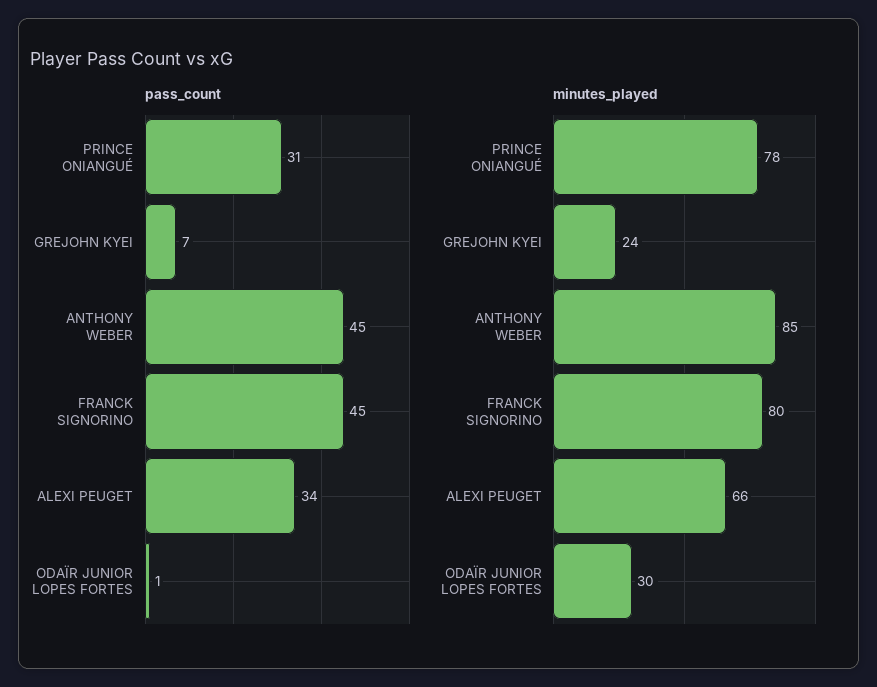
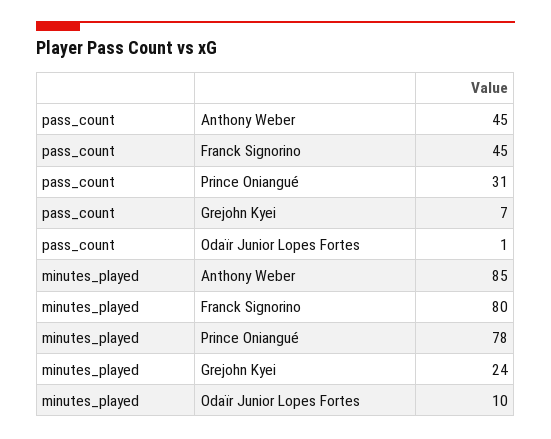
  {
    "pass_count": {
      "PRINCE ONIANGUÉ": 31,
      "GREJOHN KYEI": 7,
      "ANTHONY WEBER": 45,
      "FRANCK SIGNORINO": 45,
-     "ALEXI PEUGET": 34,
      "ODAÏR JUNIOR LOPES FORTES": 1
    },
    "minutes_played": {
      "PRINCE ONIANGUÉ": 78,
      "GREJOHN KYEI": 24,
      "ANTHONY WEBER": 85,
      "FRANCK SIGNORINO": 80,
-     "ALEXI PEUGET": 66,
-     "ODAÏR JUNIOR LOPES FORTES": 30
+     "ODAÏR JUNIOR LOPES FORTES": 10
    }
  }

